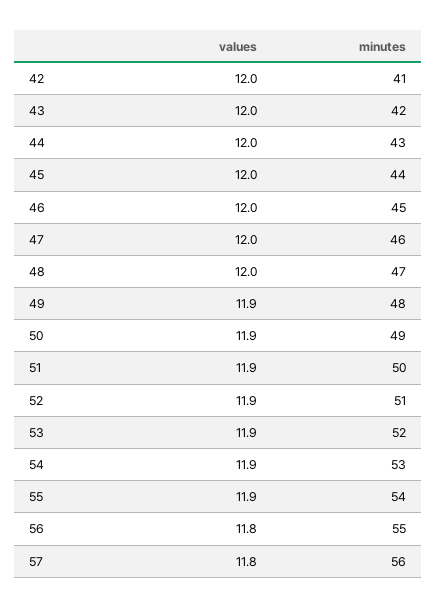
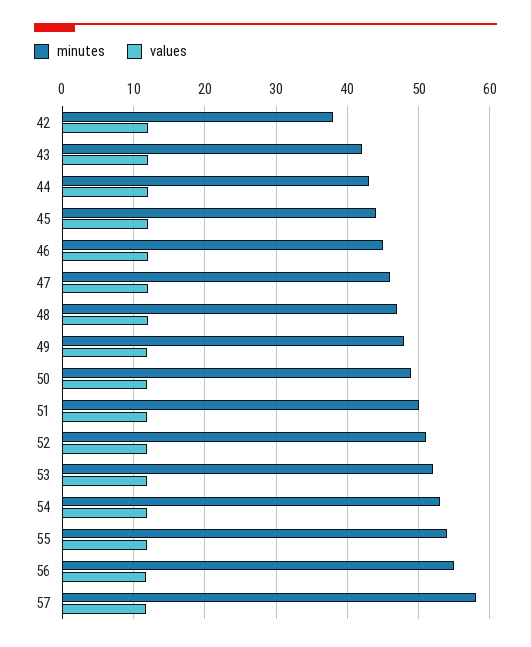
  {
    "values": {
      "42": 12,
      "43": 12,
      "44": 12,
      "45": 12,
      "46": 12,
      "47": 12,
      "48": 12,
      "49": 11.9,
      "50": 11.9,
      "51": 11.9,
      "52": 11.9,
      "53": 11.9,
      "54": 11.9,
      "55": 11.9,
      "56": 11.8,
      "57": 11.8
    },
    "minutes": {
-     "42": 41,
+     "42": 38,
      "43": 42,
      "44": 43,
      "45": 44,
      "46": 45,
      "47": 46,
      "48": 47,
      "49": 48,
      "50": 49,
      "51": 50,
      "52": 51,
      "53": 52,
      "54": 53,
      "55": 54,
      "56": 55,
-     "57": 56
+     "57": 58
    }
  }

